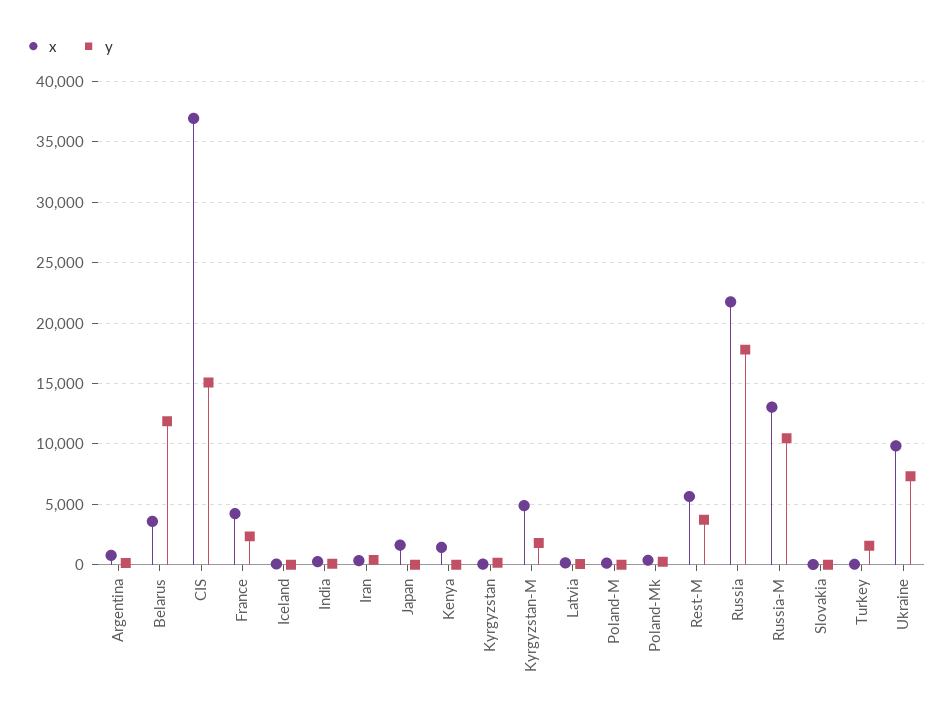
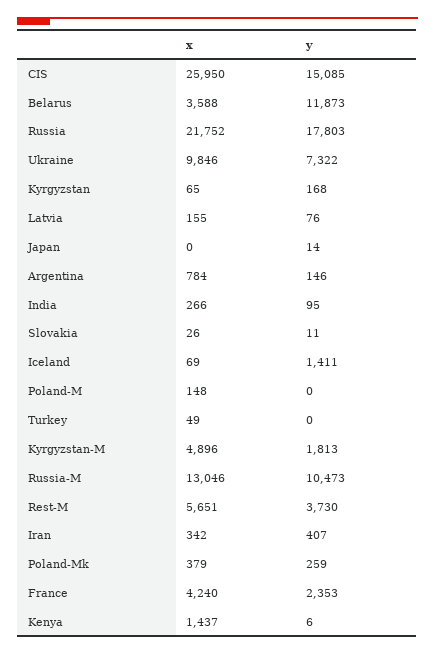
  {
    "x": {
      "Argentina": 784,
      "Belarus": 3588,
-     "CIS": 37000,
+     "CIS": 25950,
      "France": 4240,
      "Iceland": 69,
      "India": 266,
      "Iran": 342,
-     "Japan": 1500,
+     "Japan": 0,
      "Kenya": 1437,
      "Kyrgyzstan": 65,
      "Kyrgyzstan-M": 4896,
      "Latvia": 155,
      "Poland-M": 148,
      "Poland-Mk": 379,
      "Rest-M": 5651,
      "Russia": 21752,
      "Russia-M": 13046,
      "Slovakia": 26,
      "Turkey": 49,
      "Ukraine": 9846
    },
    "y": {
      "Argentina": 146,
      "Belarus": 11873,
      "CIS": 15085,
      "France": 2353,
-     "Iceland": 0,
+     "Iceland": 1411,
      "India": 95,
      "Iran": 407,
      "Japan": 14,
      "Kenya": 6,
      "Kyrgyzstan": 168,
      "Kyrgyzstan-M": 1813,
      "Latvia": 76,
      "Poland-M": 0,
      "Poland-Mk": 259,
      "Rest-M": 3730,
      "Russia": 17803,
      "Russia-M": 10473,
      "Slovakia": 11,
-     "Turkey": 1500,
+     "Turkey": 0,
      "Ukraine": 7322
    }
  }

